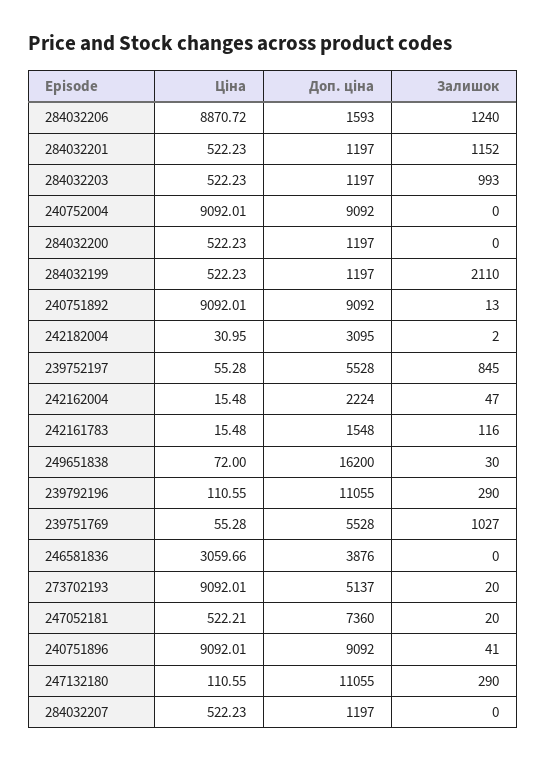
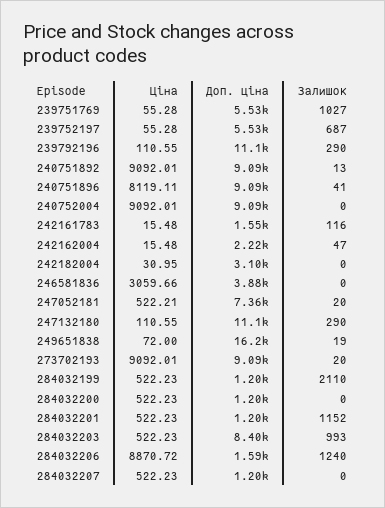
  {
    "Ціна": {
      "284032206": 8870.72,
      "284032201": 522.23,
      "284032203": 522.23,
      "240752004": 9092.01,
      "284032200": 522.23,
      "284032199": 522.23,
      "240751892": 9092.01,
      "242182004": 30.95,
      "239752197": 55.28,
      "242162004": 15.48,
      "242161783": 15.48,
      "249651838": 72,
      "239792196": 110.55,
      "239751769": 55.28,
      "246581836": 3059.66,
      "273702193": 9092.01,
      "247052181": 522.21,
-     "240751896": 9092.01,
+     "240751896": 8119.11,
      "247132180": 110.55,
      "284032207": 522.23
    },
    "Доп. ціна": {
      "284032206": 1593,
      "284032201": 1197,
-     "284032203": 1197,
+     "284032203": 8400,
      "240752004": 9092,
      "284032200": 1197,
      "284032199": 1197,
      "240751892": 9092,
      "242182004": 3095,
      "239752197": 5528,
      "242162004": 2224,
      "242161783": 1548,
      "249651838": 16200,
      "239792196": 11055,
      "239751769": 5528,
      "246581836": 3876,
-     "273702193": 5137,
+     "273702193": 9090,
      "247052181": 7360,
      "240751896": 9092,
      "247132180": 11055,
      "284032207": 1197
    },
    "Залишок": {
      "284032206": 1240,
      "284032201": 1152,
      "284032203": 993,
      "240752004": 0,
      "284032200": 0,
      "284032199": 2110,
      "240751892": 13,
-     "242182004": 2,
+     "242182004": 0,
-     "239752197": 845,
+     "239752197": 687,
      "242162004": 47,
      "242161783": 116,
-     "249651838": 30,
+     "249651838": 19,
      "239792196": 290,
      "239751769": 1027,
      "246581836": 0,
      "273702193": 20,
      "247052181": 20,
      "240751896": 41,
      "247132180": 290,
      "284032207": 0
    }
  }

